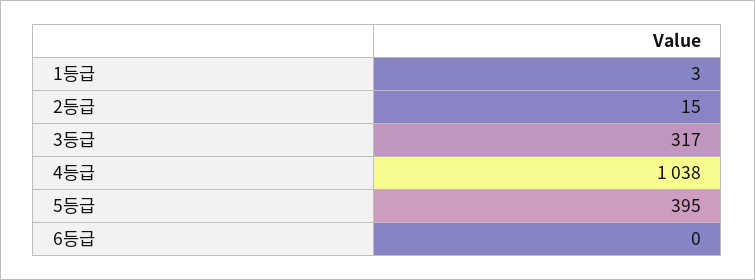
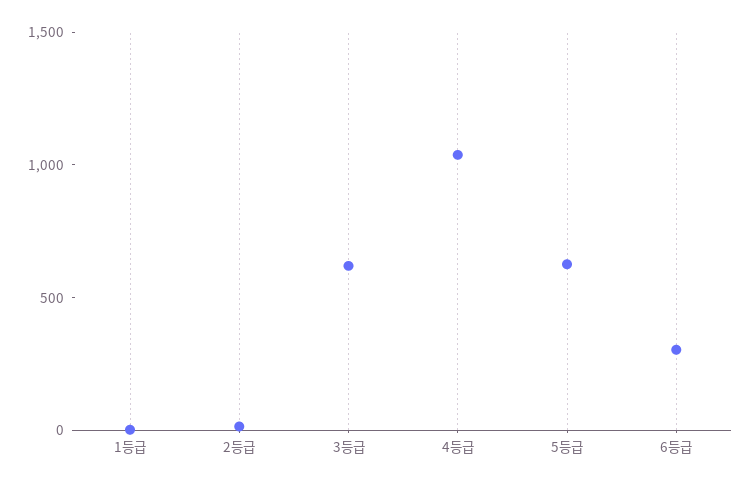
  {
    "1등급": 3,
    "2등급": 15,
-   "3등급": 317,
+   "3등급": 600,
    "4등급": 1038,
-   "5등급": 395,
+   "5등급": 600,
-   "6등급": 0
+   "6등급": 300
  }

